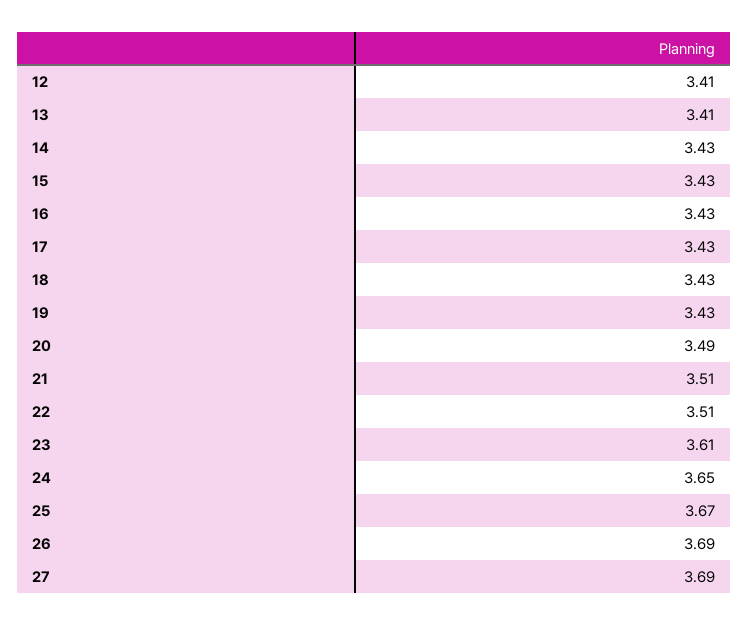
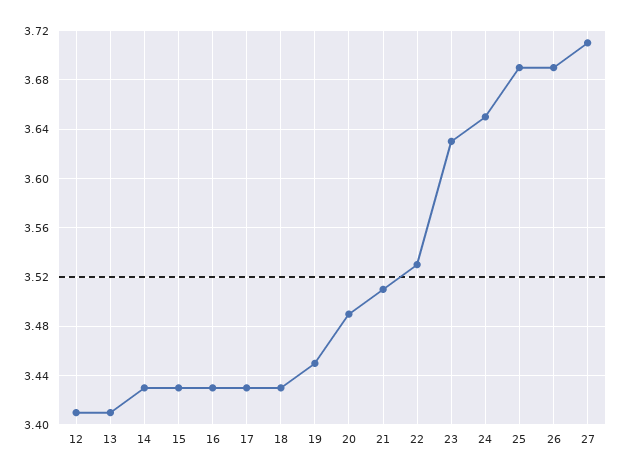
  {
    "12": 3.41,
    "13": 3.41,
    "14": 3.43,
    "15": 3.43,
    "16": 3.43,
    "17": 3.43,
    "18": 3.43,
-   "19": 3.43,
+   "19": 3.45,
    "20": 3.49,
    "21": 3.51,
-   "22": 3.51,
+   "22": 3.53,
-   "23": 3.61,
+   "23": 3.63,
    "24": 3.65,
-   "25": 3.67,
+   "25": 3.69,
    "26": 3.69,
-   "27": 3.69
+   "27": 3.71
  }

